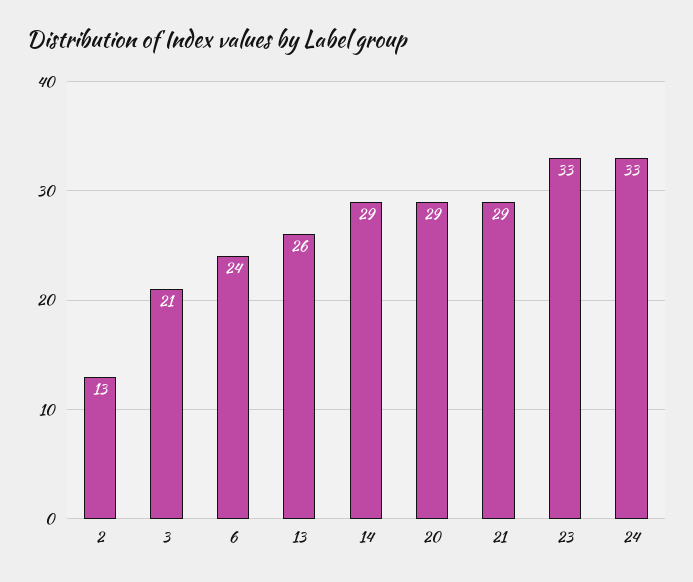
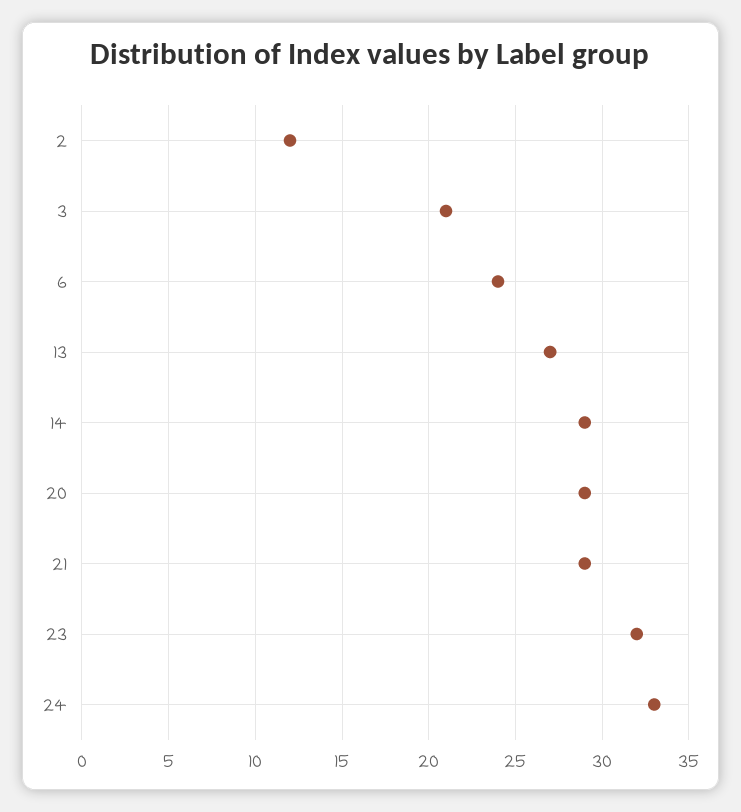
  {
-   "2": 13,
+   "2": 12,
    "3": 21,
    "6": 24,
-   "13": 26,
+   "13": 27,
    "14": 29,
    "20": 29,
    "21": 29,
-   "23": 33,
+   "23": 32,
    "24": 33
  }

